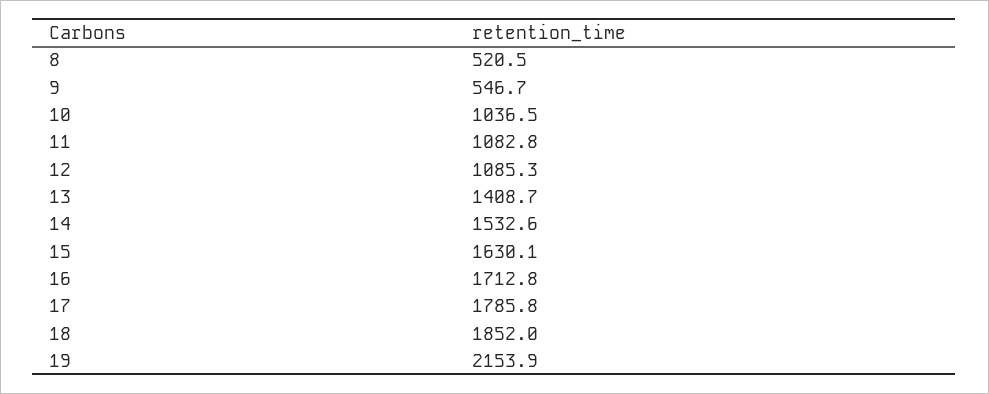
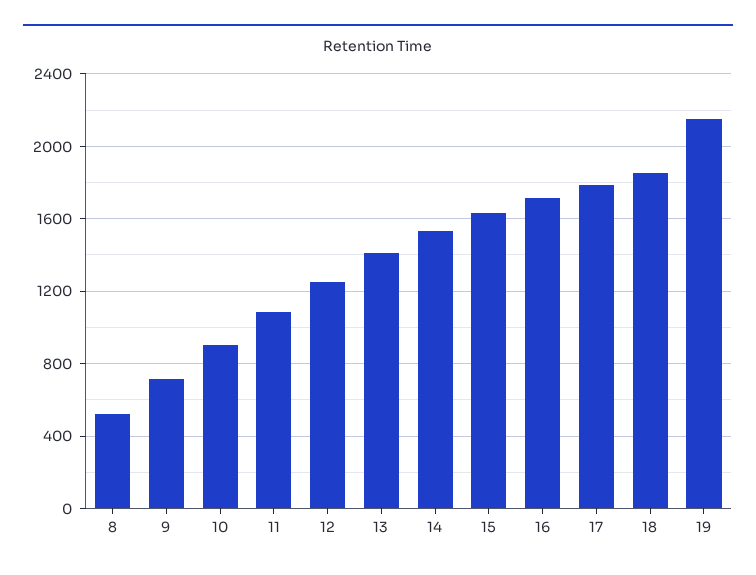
  {
    "8": 520.5,
-   "9": 546.7,
+   "9": 700,
-   "10": 1036.5,
+   "10": 900,
    "11": 1082.8,
-   "12": 1085.3,
+   "12": 1250,
    "13": 1408.7,
    "14": 1532.6,
    "15": 1630.1,
    "16": 1712.8,
    "17": 1785.8,
    "18": 1852,
    "19": 2153.9
  }

